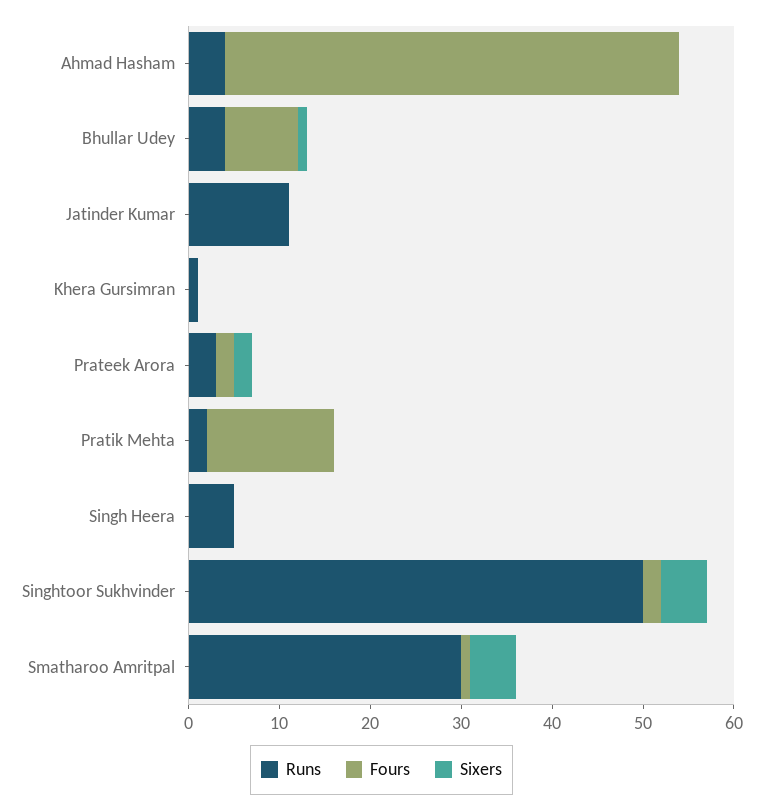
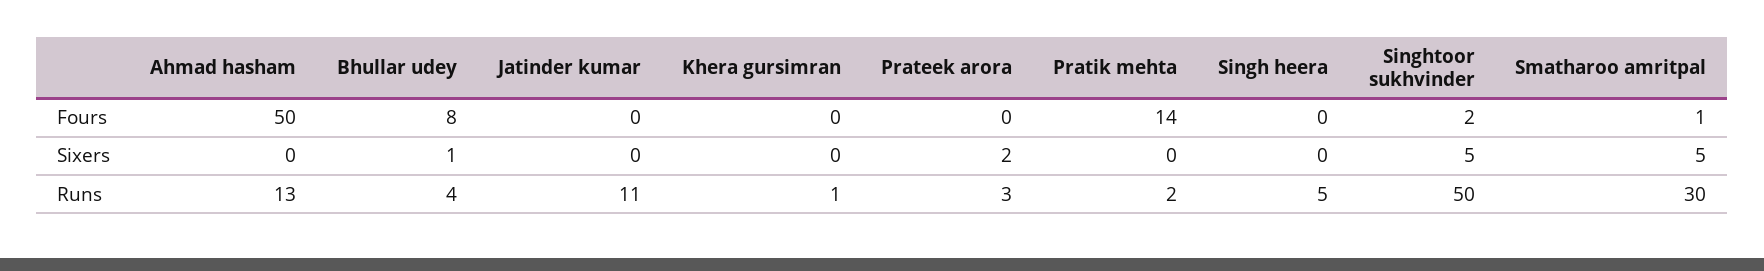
  {
    "Runs": {
-     "Ahmad Hasham": 4,
+     "Ahmad Hasham": 13,
      "Bhullar Udey": 4,
      "Jatinder Kumar": 11,
      "Khera Gursimran": 1,
      "Prateek Arora": 3,
      "Pratik Mehta": 2,
      "Singh Heera": 5,
      "Singhtoor Sukhvinder": 50,
      "Smatharoo Amritpal": 30
    },
    "Fours": {
      "Ahmad Hasham": 50,
      "Bhullar Udey": 8,
      "Jatinder Kumar": 0,
      "Khera Gursimran": 0,
-     "Prateek Arora": 2,
+     "Prateek Arora": 0,
      "Pratik Mehta": 14,
      "Singh Heera": 0,
      "Singhtoor Sukhvinder": 2,
      "Smatharoo Amritpal": 1
    },
    "Sixers": {
      "Ahmad Hasham": 0,
      "Bhullar Udey": 1,
      "Jatinder Kumar": 0,
      "Khera Gursimran": 0,
      "Prateek Arora": 2,
      "Pratik Mehta": 0,
      "Singh Heera": 0,
      "Singhtoor Sukhvinder": 5,
      "Smatharoo Amritpal": 5
    }
  }

